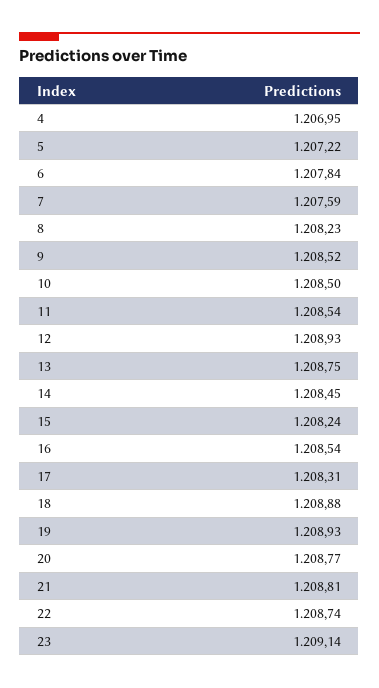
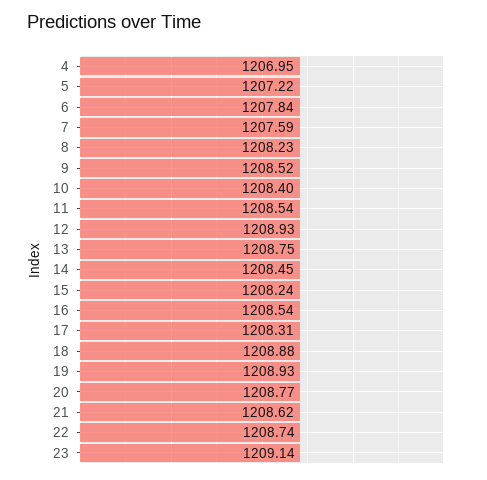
  {
    "4": 1206.95,
    "5": 1207.22,
    "6": 1207.84,
    "7": 1207.59,
    "8": 1208.23,
    "9": 1208.52,
-   "10": 1208.5,
+   "10": 1208.4,
    "11": 1208.54,
    "12": 1208.93,
    "13": 1208.75,
    "14": 1208.45,
    "15": 1208.24,
    "16": 1208.54,
    "17": 1208.31,
    "18": 1208.88,
    "19": 1208.93,
    "20": 1208.77,
-   "21": 1208.81,
+   "21": 1208.62,
    "22": 1208.74,
    "23": 1209.14
  }

